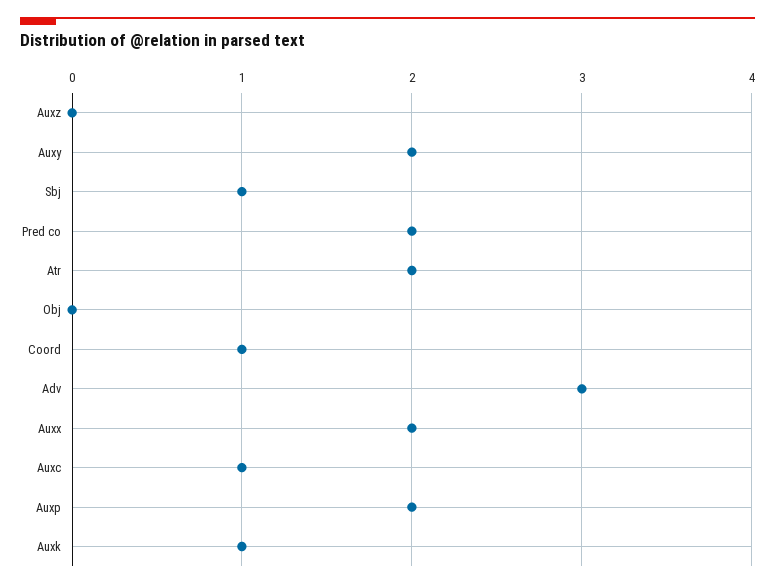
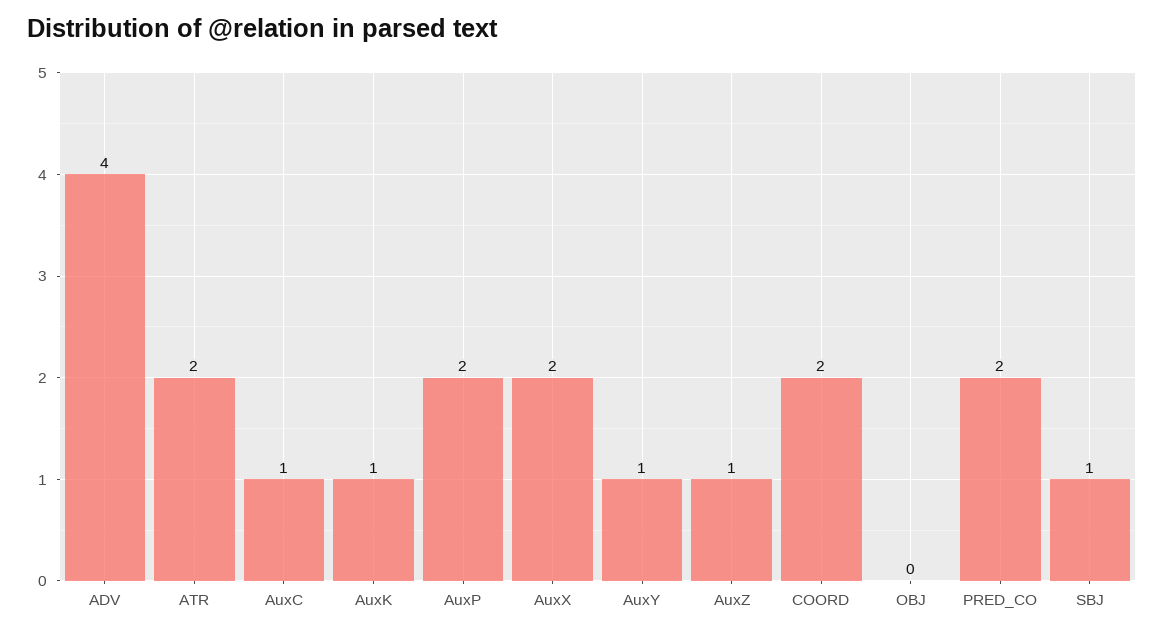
  {
-   "Auxz": 0,
+   "Auxz": 1,
-   "Auxy": 2,
+   "Auxy": 1,
    "Sbj": 1,
    "Pred co": 2,
    "Atr": 2,
    "Obj": 0,
-   "Coord": 1,
+   "Coord": 2,
-   "Adv": 3,
+   "Adv": 4,
    "Auxx": 2,
    "Auxc": 1,
    "Auxp": 2,
    "Auxk": 1
  }

